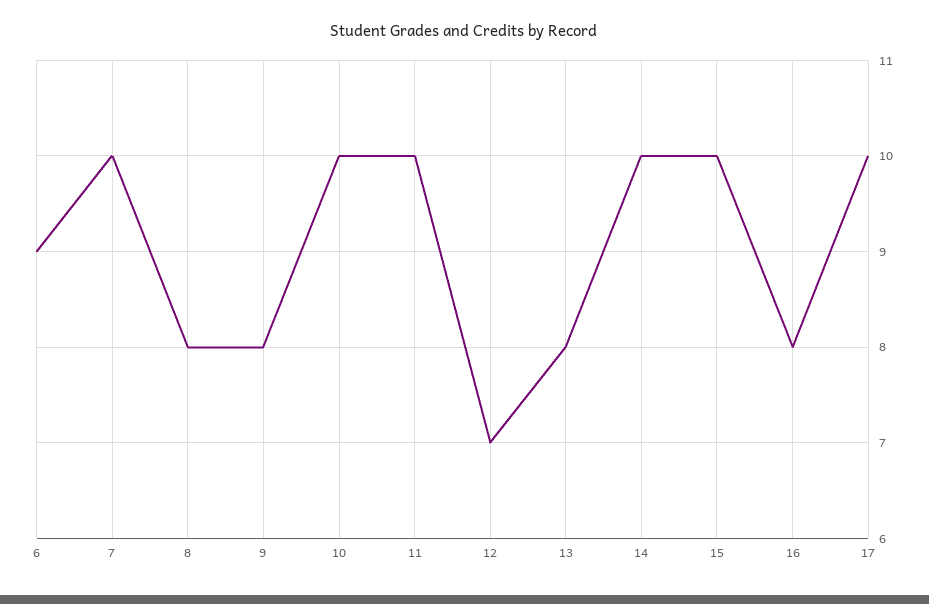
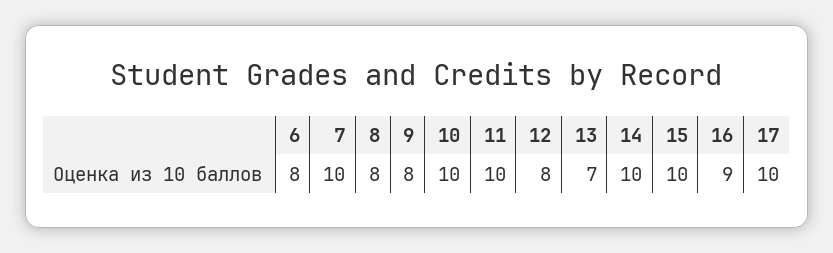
  {
-   "6": 9,
+   "6": 8,
    "7": 10,
    "8": 8,
    "9": 8,
    "10": 10,
    "11": 10,
-   "12": 7,
+   "12": 8,
-   "13": 8,
+   "13": 7,
    "14": 10,
    "15": 10,
-   "16": 8,
+   "16": 9,
    "17": 10
  }

